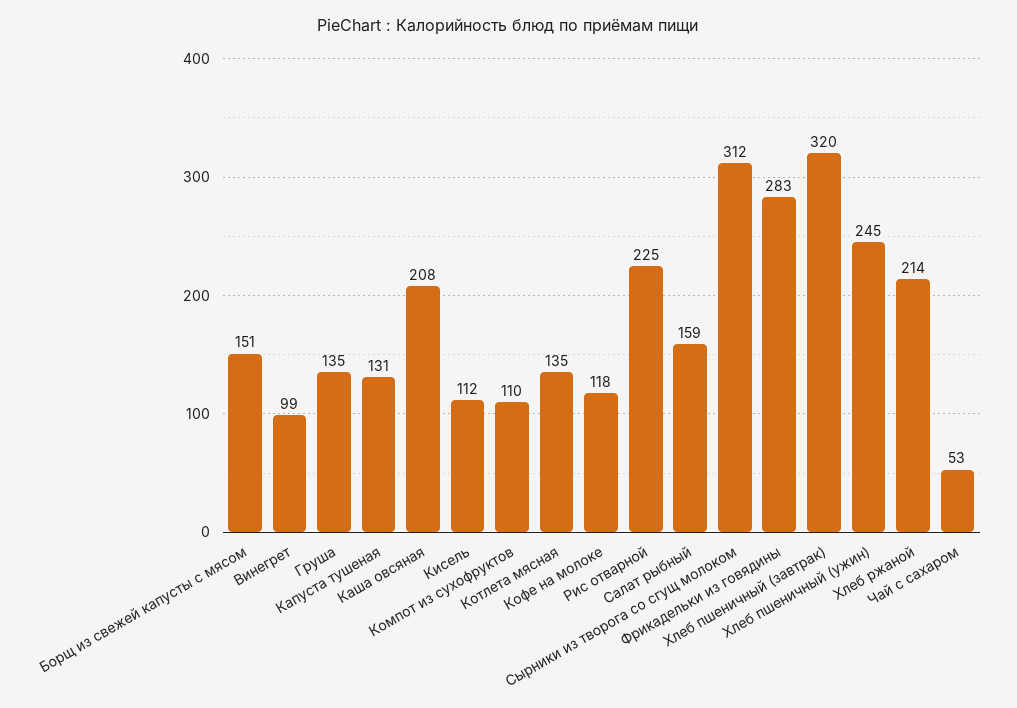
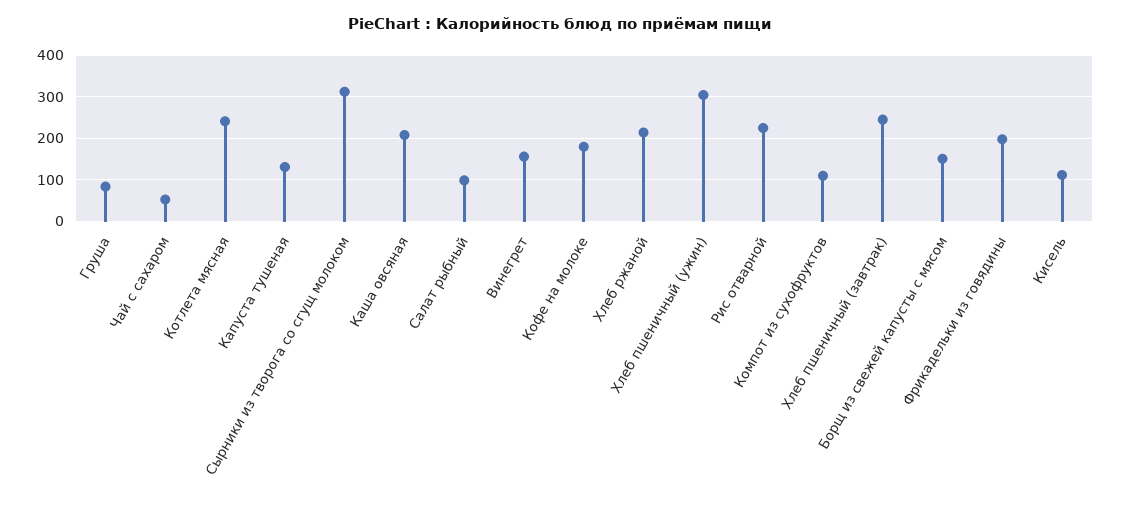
  {
    "Борщ из свежей капусты с мясом": 151,
-   "Винегрет": 99,
+   "Винегрет": 160,
-   "Груша": 135,
+   "Груша": 80,
    "Капуста тушеная": 131,
    "Каша овсяная": 208,
    "Кисель": 112,
    "Компот из сухофруктов": 110,
-   "Котлета мясная": 135,
+   "Котлета мясная": 240,
-   "Кофе на молоке": 118,
+   "Кофе на молоке": 180,
    "Рис отварной": 225,
-   "Салат рыбный": 159,
+   "Салат рыбный": 100,
    "Сырники из творога со сгущ молоком": 312,
-   "Фрикадельки из говядины": 283,
+   "Фрикадельки из говядины": 200,
-   "Хлеб пшеничный (завтрак)": 320,
+   "Хлеб пшеничный (завтрак)": 240,
-   "Хлеб пшеничный (ужин)": 245,
+   "Хлеб пшеничный (ужин)": 300,
    "Хлеб ржаной": 214,
    "Чай с сахаром": 53
  }

